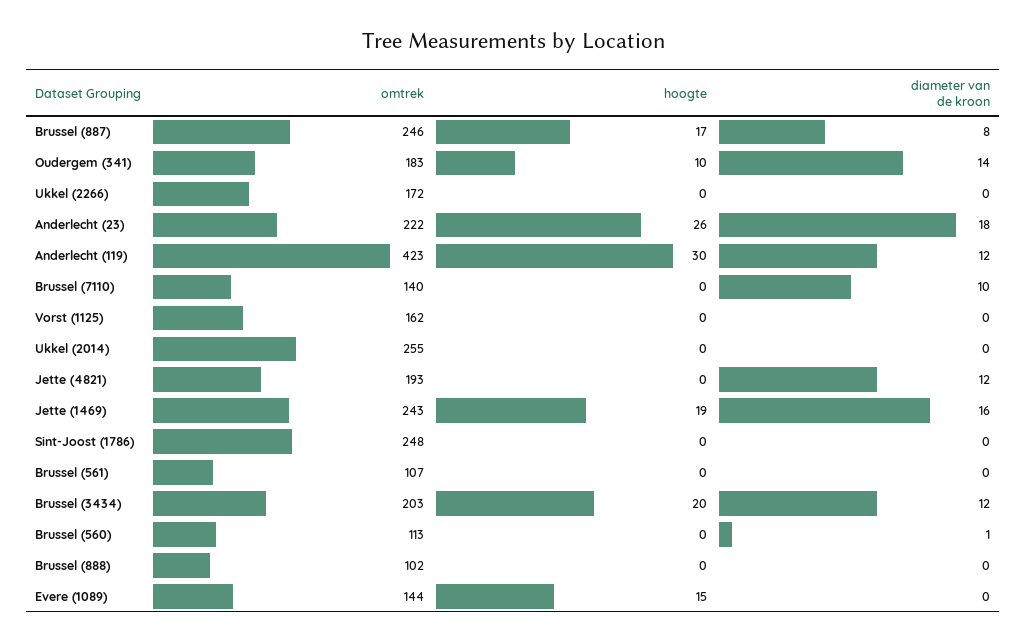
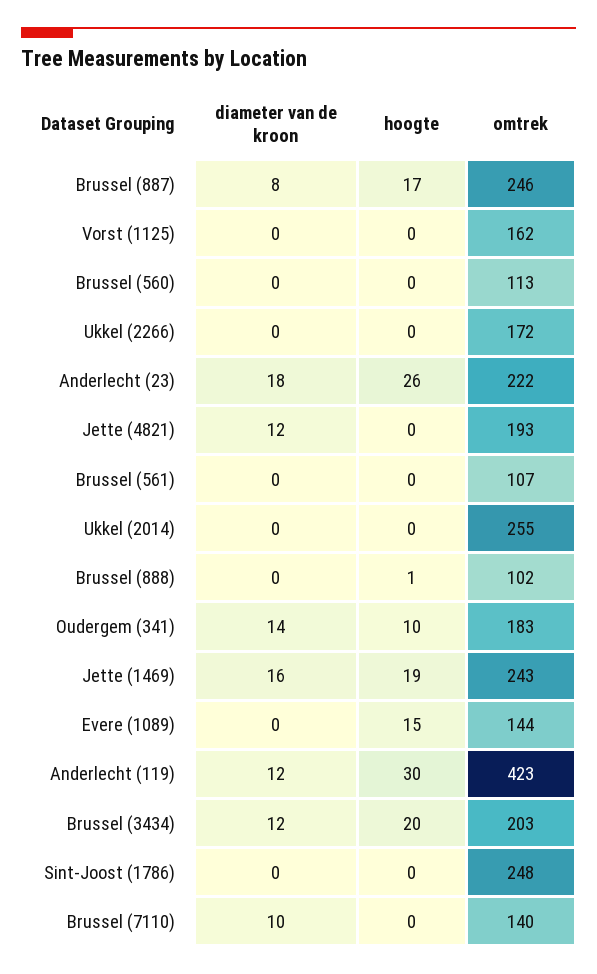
  {
    "omtrek": {
      "Brussel (887)": 246,
      "Oudergem (341)": 183,
      "Ukkel (2266)": 172,
      "Anderlecht (23)": 222,
      "Anderlecht (119)": 423,
      "Brussel (7110)": 140,
      "Vorst (1125)": 162,
      "Ukkel (2014)": 255,
      "Jette (4821)": 193,
      "Jette (1469)": 243,
      "Sint-Joost (1786)": 248,
      "Brussel (561)": 107,
      "Brussel (3434)": 203,
      "Brussel (560)": 113,
      "Brussel (888)": 102,
      "Evere (1089)": 144
    },
    "hoogte": {
      "Brussel (887)": 17,
      "Oudergem (341)": 10,
      "Ukkel (2266)": 0,
      "Anderlecht (23)": 26,
      "Anderlecht (119)": 30,
      "Brussel (7110)": 0,
      "Vorst (1125)": 0,
      "Ukkel (2014)": 0,
      "Jette (4821)": 0,
      "Jette (1469)": 19,
      "Sint-Joost (1786)": 0,
      "Brussel (561)": 0,
      "Brussel (3434)": 20,
      "Brussel (560)": 0,
-     "Brussel (888)": 0,
+     "Brussel (888)": 1,
      "Evere (1089)": 15
    },
    "diameter van de kroon": {
      "Brussel (887)": 8,
      "Oudergem (341)": 14,
      "Ukkel (2266)": 0,
      "Anderlecht (23)": 18,
      "Anderlecht (119)": 12,
      "Brussel (7110)": 10,
      "Vorst (1125)": 0,
      "Ukkel (2014)": 0,
      "Jette (4821)": 12,
      "Jette (1469)": 16,
      "Sint-Joost (1786)": 0,
      "Brussel (561)": 0,
      "Brussel (3434)": 12,
-     "Brussel (560)": 1,
+     "Brussel (560)": 0,
      "Brussel (888)": 0,
      "Evere (1089)": 0
    }
  }

